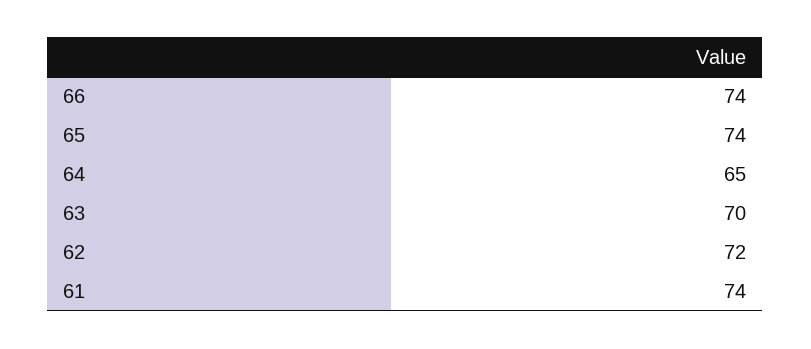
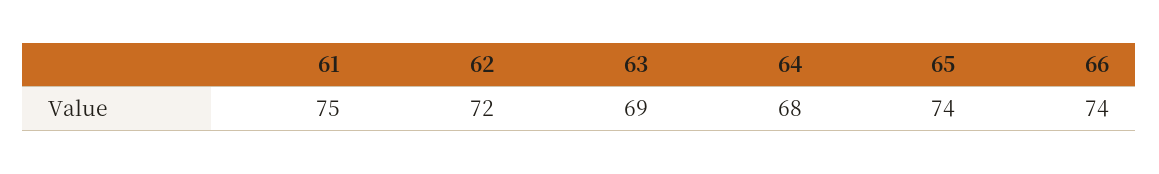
  {
    "66": 74,
    "65": 74,
-   "64": 65,
+   "64": 68,
-   "63": 70,
+   "63": 69,
    "62": 72,
-   "61": 74
+   "61": 75
  }

